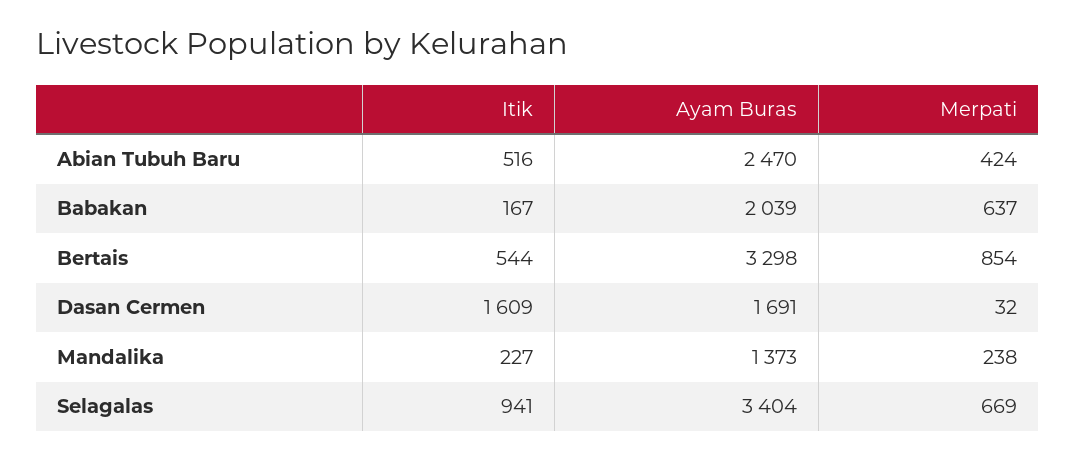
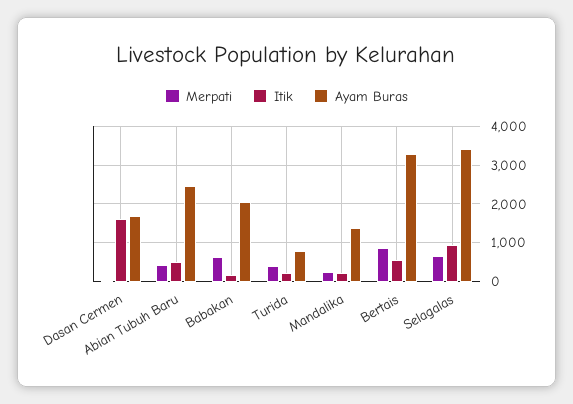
  {
    "Itik": {
      "Abian Tubuh Baru": 516,
      "Babakan": 167,
      "Bertais": 544,
      "Dasan Cermen": 1609,
      "Mandalika": 227,
-     "Selagalas": 941
+     "Selagalas": 941,
+     "Turida": 200
    },
    "Ayam Buras": {
      "Abian Tubuh Baru": 2470,
      "Babakan": 2039,
      "Bertais": 3298,
      "Dasan Cermen": 1691,
      "Mandalika": 1373,
-     "Selagalas": 3404
+     "Selagalas": 3404,
+     "Turida": 800
    },
    "Merpati": {
      "Abian Tubuh Baru": 424,
      "Babakan": 637,
      "Bertais": 854,
      "Dasan Cermen": 32,
      "Mandalika": 238,
-     "Selagalas": 669
+     "Selagalas": 669,
+     "Turida": 400
    }
  }

